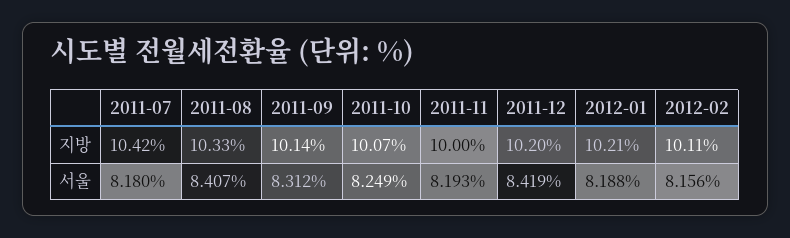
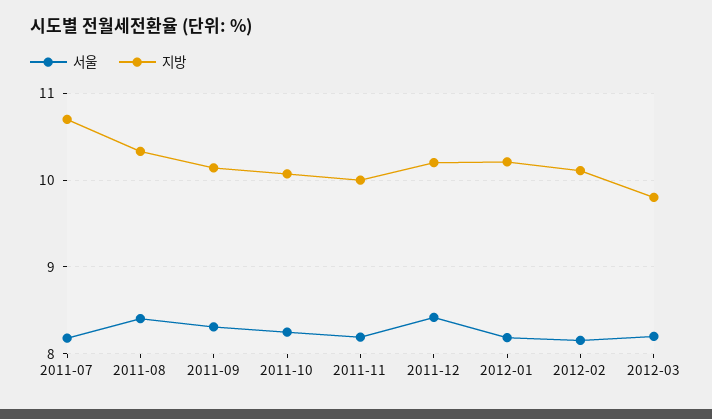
  {
    "지방": {
-     "2011-07": 10.42,
+     "2011-07": 10.7,
      "2011-08": 10.33,
      "2011-09": 10.14,
      "2011-10": 10.07,
      "2011-11": 10,
      "2011-12": 10.2,
      "2012-01": 10.21,
-     "2012-02": 10.11
+     "2012-02": 10.11,
+     "2012-03": 9.8
    },
    "서울": {
      "2011-07": 8.18,
      "2011-08": 8.407,
      "2011-09": 8.312,
      "2011-10": 8.249,
      "2011-11": 8.193,
      "2011-12": 8.419,
      "2012-01": 8.188,
-     "2012-02": 8.156
+     "2012-02": 8.156,
+     "2012-03": 8.2
    }
  }

